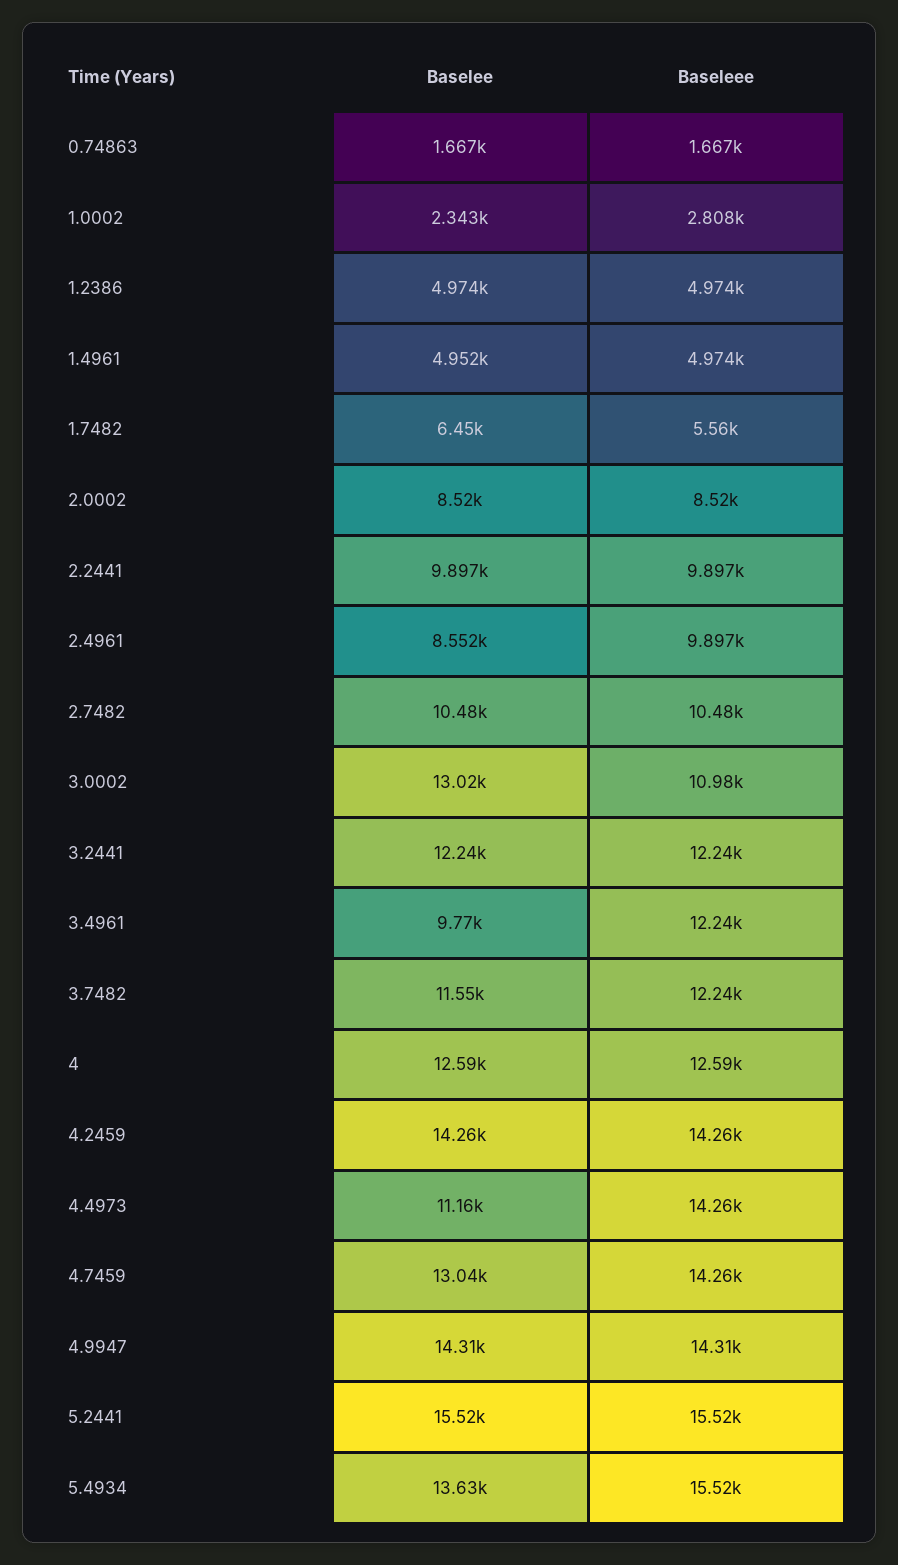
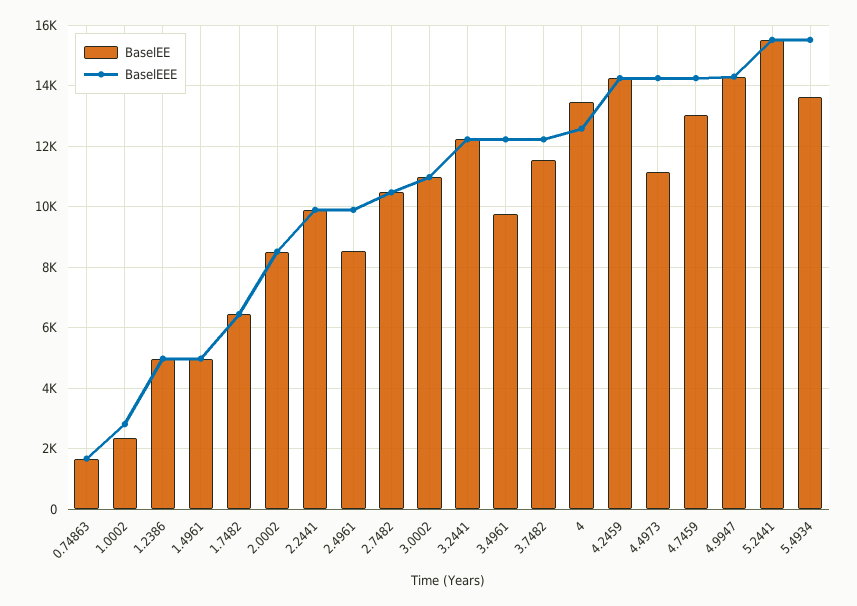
  {
    "Baselee": {
      "0.74863": 1667,
      "1.0002": 2343,
      "1.2386": 4974,
      "1.4961": 4952,
      "1.7482": 6450,
      "2.0002": 8520,
      "2.2441": 9897,
      "2.4961": 8552,
      "2.7482": 10480,
-     "3.0002": 13020,
+     "3.0002": 11000,
      "3.2441": 12240,
      "3.4961": 9770,
      "3.7482": 11550,
-     "4": 12590,
+     "4": 13400,
      "4.2459": 14260,
      "4.4973": 11160,
      "4.7459": 13040,
      "4.9947": 14310,
      "5.2441": 15520,
      "5.4934": 13630
    },
    "Baseleee": {
      "0.74863": 1667,
      "1.0002": 2808,
      "1.2386": 4974,
      "1.4961": 4974,
-     "1.7482": 5560,
+     "1.7482": 6400,
      "2.0002": 8520,
      "2.2441": 9897,
      "2.4961": 9897,
      "2.7482": 10480,
      "3.0002": 10980,
      "3.2441": 12240,
      "3.4961": 12240,
      "3.7482": 12240,
      "4": 12590,
      "4.2459": 14260,
      "4.4973": 14260,
      "4.7459": 14260,
      "4.9947": 14310,
      "5.2441": 15520,
      "5.4934": 15520
    }
  }

